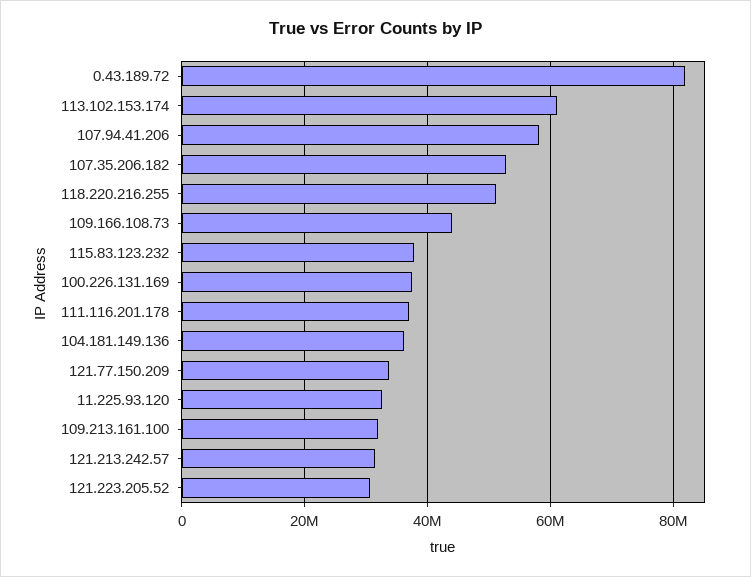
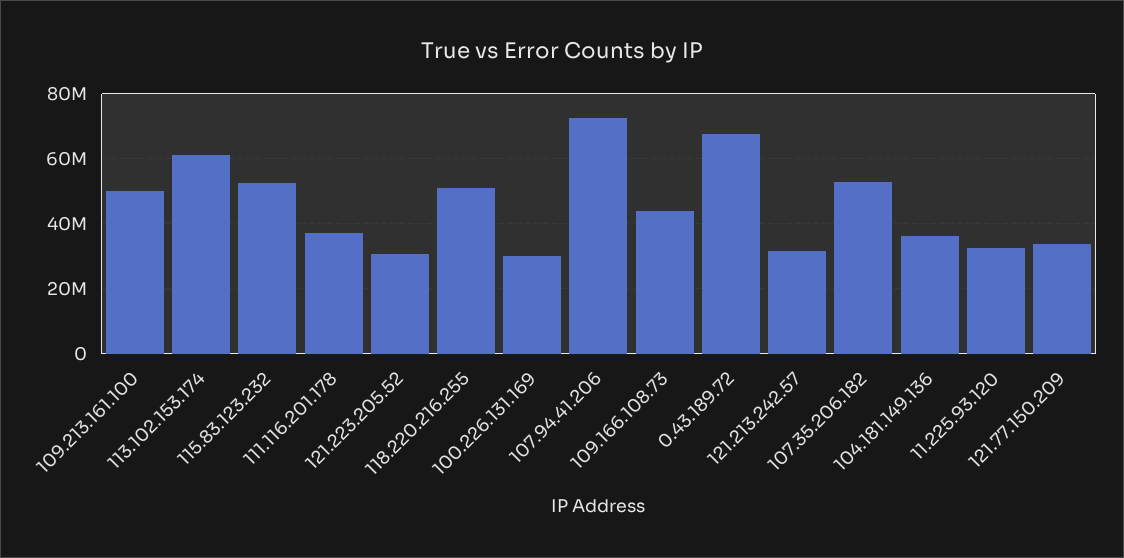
  {
-   "0.43.189.72": 82000000,
+   "0.43.189.72": 68000000,
    "113.102.153.174": 62000000,
-   "107.94.41.206": 58000000,
+   "107.94.41.206": 72000000,
    "107.35.206.182": 52000000,
    "118.220.216.255": 52000000,
    "109.166.108.73": 44000000,
-   "115.83.123.232": 38000000,
+   "115.83.123.232": 52000000,
-   "100.226.131.169": 38000000,
+   "100.226.131.169": 30000000,
    "111.116.201.178": 38000000,
    "104.181.149.136": 36000000,
    "121.77.150.209": 34000000,
    "11.225.93.120": 32000000,
-   "109.213.161.100": 32000000,
+   "109.213.161.100": 50000000,
    "121.213.242.57": 32000000,
    "121.223.205.52": 30000000
  }

